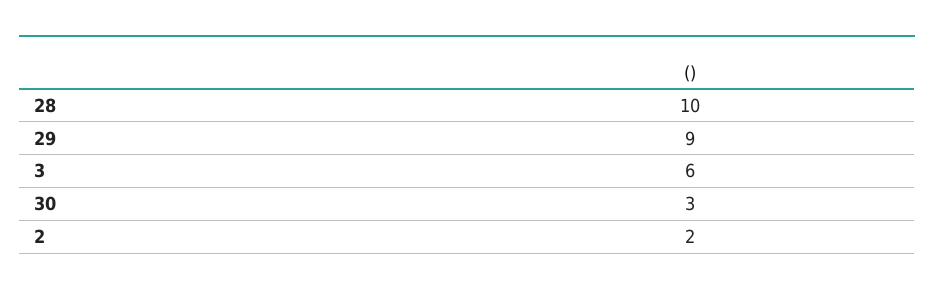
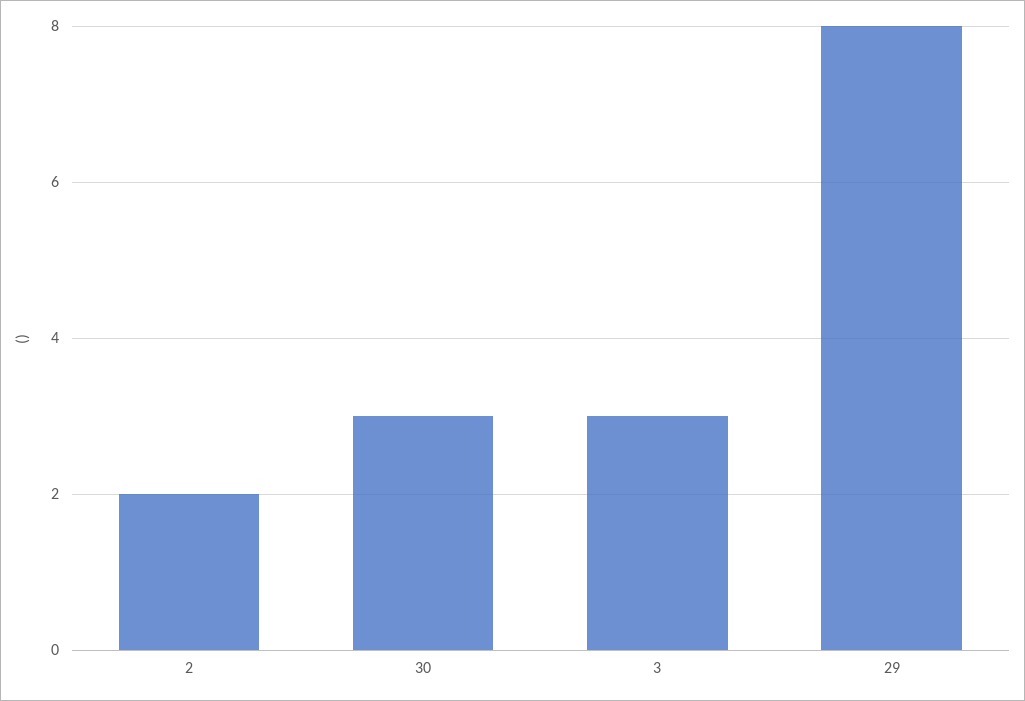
  {
-   "28": 10,
-   "29": 9,
+   "29": 8,
-   "3": 6,
+   "3": 3,
    "30": 3,
    "2": 2
  }

